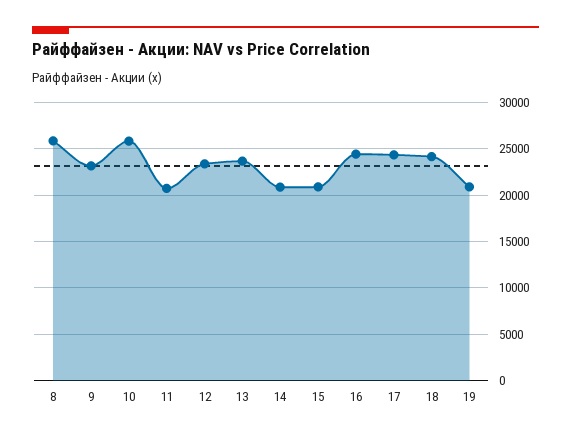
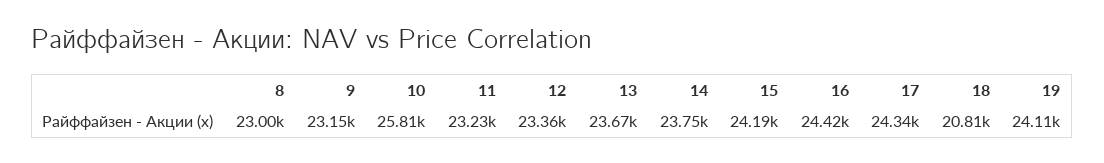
  {
-   "8": 26000,
+   "8": 23000,
    "9": 23150,
    "10": 25810,
-   "11": 21000,
+   "11": 23230,
    "12": 23360,
    "13": 23670,
-   "14": 21000,
+   "14": 23750,
-   "15": 21000,
+   "15": 24190,
    "16": 24420,
    "17": 24340,
-   "18": 24000,
+   "18": 20810,
-   "19": 21000
+   "19": 24110
  }

